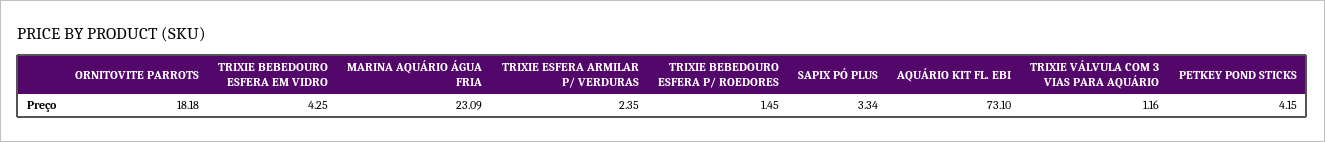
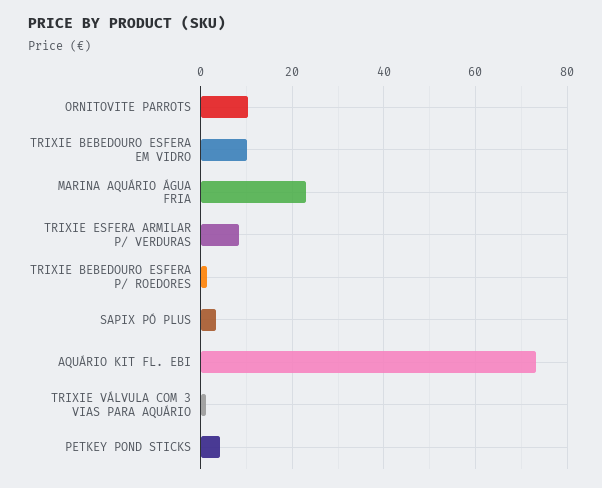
  {
-   "ORNITOVITE PARROTS": 18.18,
+   "ORNITOVITE PARROTS": 10,
-   "TRIXIE BEBEDOURO ESFERA EM VIDRO": 4.25,
+   "TRIXIE BEBEDOURO ESFERA EM VIDRO": 10,
    "MARINA AQUÁRIO ÁGUA FRIA": 23.09,
-   "TRIXIE ESFERA ARMILAR P/ VERDURAS": 2.35,
+   "TRIXIE ESFERA ARMILAR P/ VERDURAS": 8,
    "TRIXIE BEBEDOURO ESFERA P/ ROEDORES": 1.45,
    "SAPIX PÓ PLUS": 3.34,
    "AQUÁRIO KIT FL. EBI": 73.1,
    "TRIXIE VÁLVULA COM 3 VIAS PARA AQUÁRIO": 1.16,
    "PETKEY POND STICKS": 4.15
  }

